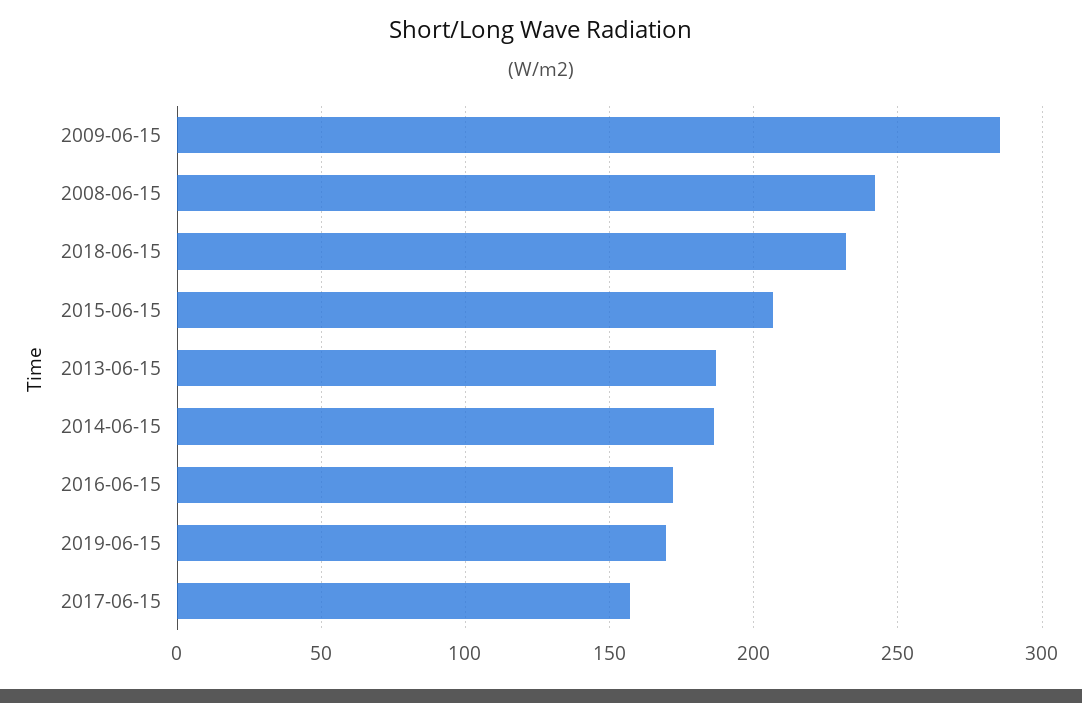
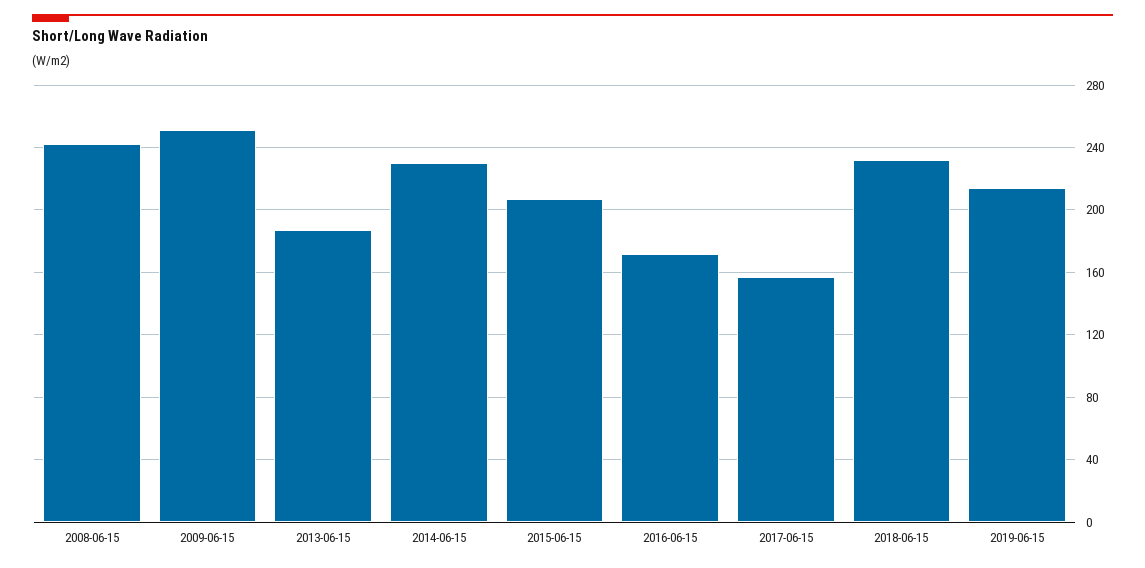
  {
-   "2009-06-15": 285,
+   "2009-06-15": 250,
    "2008-06-15": 240,
    "2018-06-15": 230,
    "2015-06-15": 205,
    "2013-06-15": 185,
-   "2014-06-15": 185,
+   "2014-06-15": 230,
    "2016-06-15": 170,
-   "2019-06-15": 170,
+   "2019-06-15": 215,
    "2017-06-15": 155
  }

